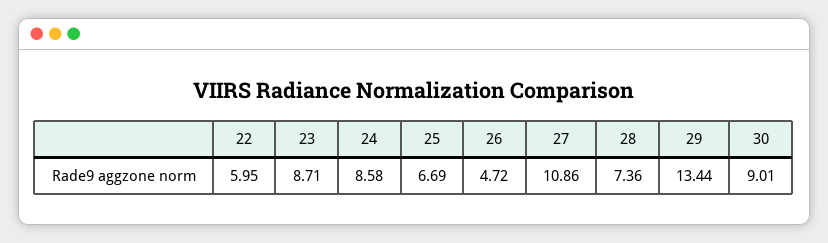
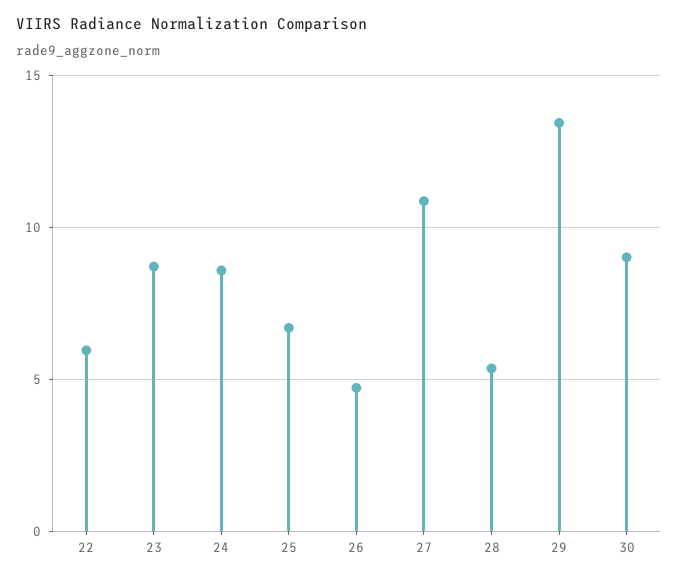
  {
    "22": 5.95,
    "23": 8.71,
    "24": 8.58,
    "25": 6.69,
    "26": 4.72,
    "27": 10.86,
-   "28": 7.36,
+   "28": 5.5,
    "29": 13.44,
    "30": 9.01
  }

